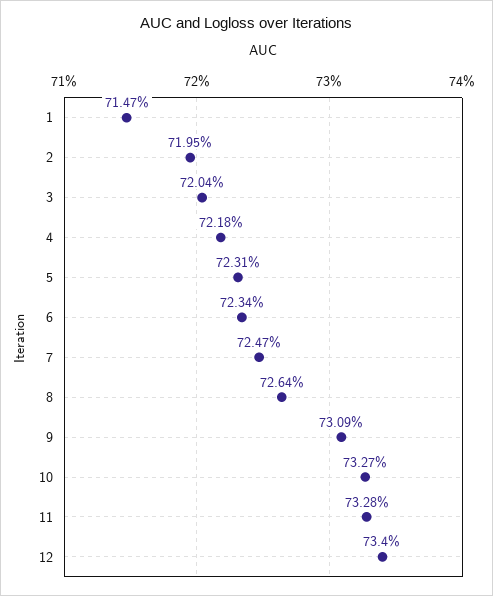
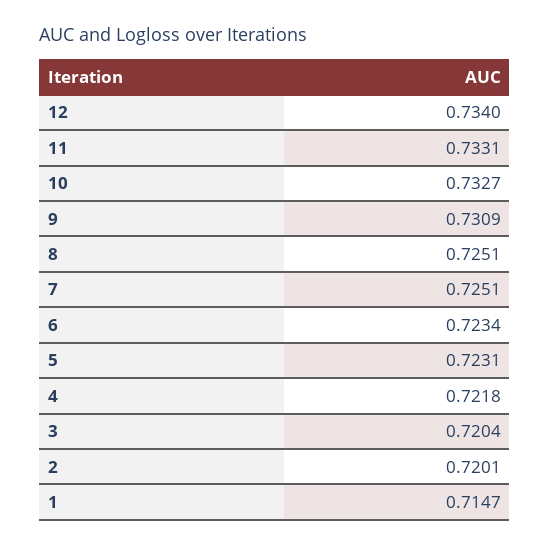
  {
    "1": 0.7147,
-   "2": 0.7195,
+   "2": 0.7201,
    "3": 0.7204,
    "4": 0.7218,
    "5": 0.7231,
    "6": 0.7234,
-   "7": 0.7247,
+   "7": 0.7251,
-   "8": 0.7264,
+   "8": 0.7251,
    "9": 0.7309,
    "10": 0.7327,
-   "11": 0.7328,
+   "11": 0.7331,
    "12": 0.734
  }

